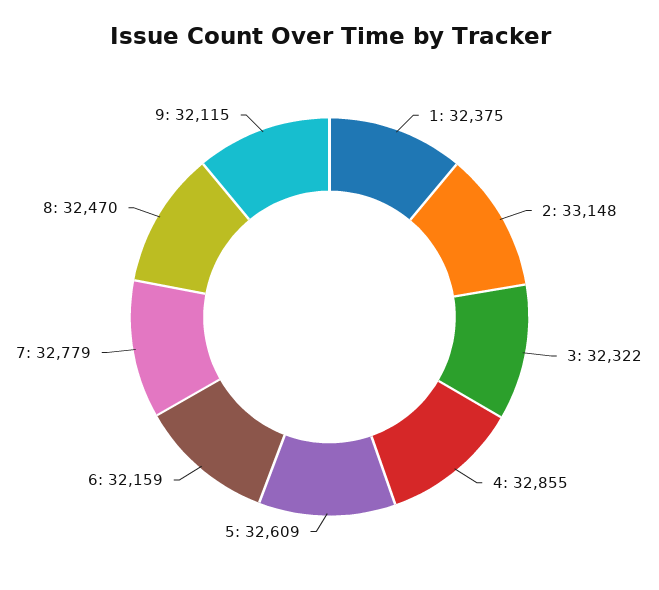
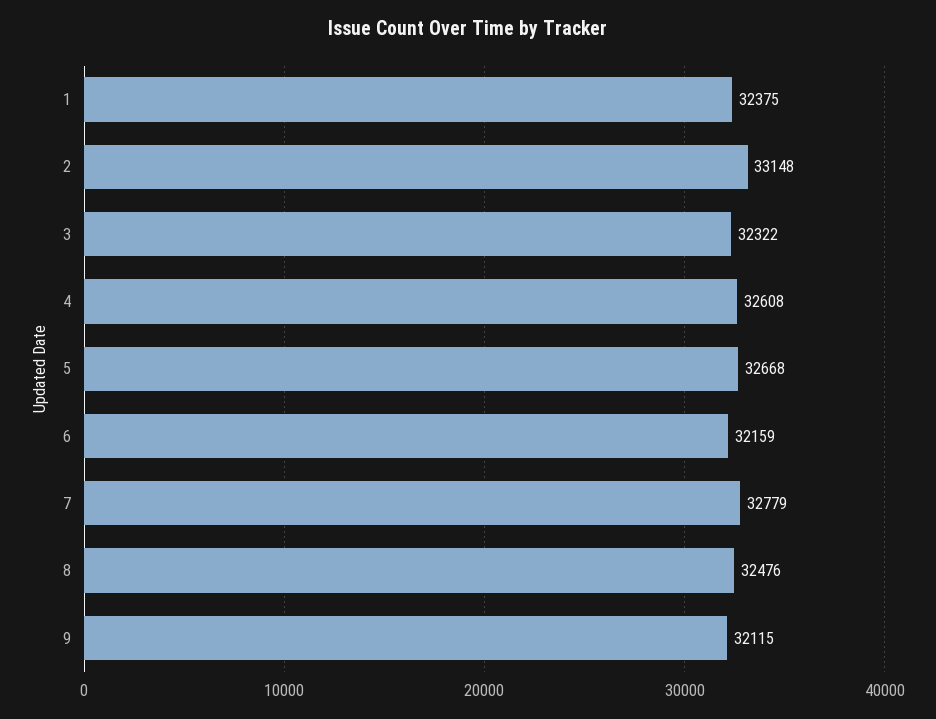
  {
    "1": 32375,
    "2": 33148,
    "3": 32322,
-   "4": 32855,
+   "4": 32608,
-   "5": 32609,
+   "5": 32668,
    "6": 32159,
    "7": 32779,
-   "8": 32470,
+   "8": 32476,
    "9": 32115
  }

